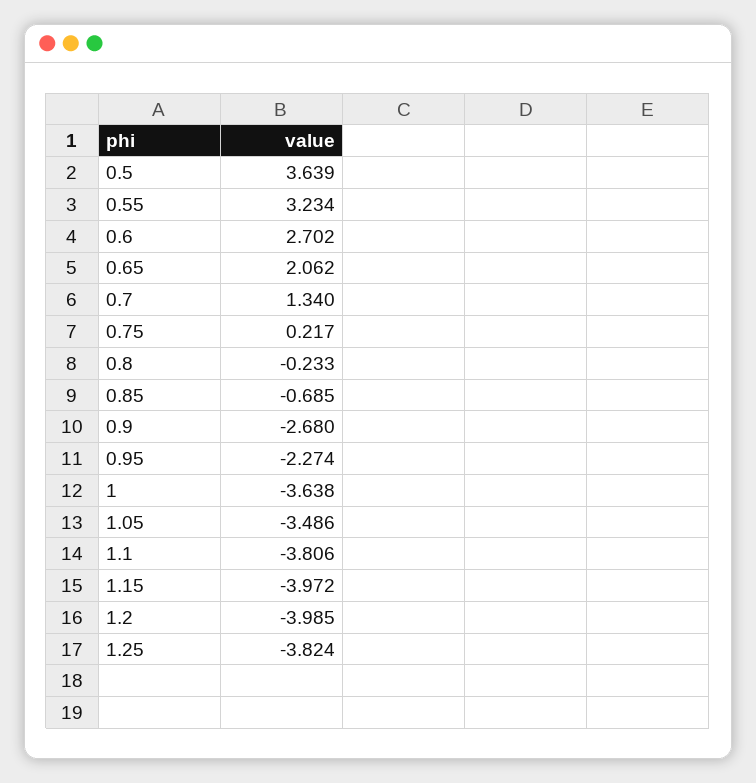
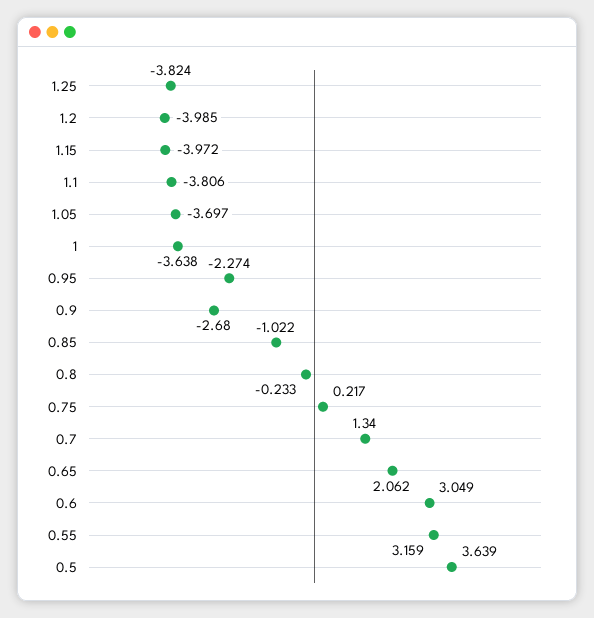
  {
    "0.5": 3.639,
-   "0.55": 3.234,
+   "0.55": 3.159,
-   "0.6": 2.702,
+   "0.6": 3.049,
    "0.65": 2.062,
    "0.7": 1.34,
    "0.75": 0.217,
    "0.8": -0.233,
-   "0.85": -0.685,
+   "0.85": -1.022,
    "0.9": -2.68,
    "0.95": -2.274,
    "1": -3.638,
-   "1.05": -3.486,
+   "1.05": -3.697,
    "1.1": -3.806,
    "1.15": -3.972,
    "1.2": -3.985,
    "1.25": -3.824
  }

